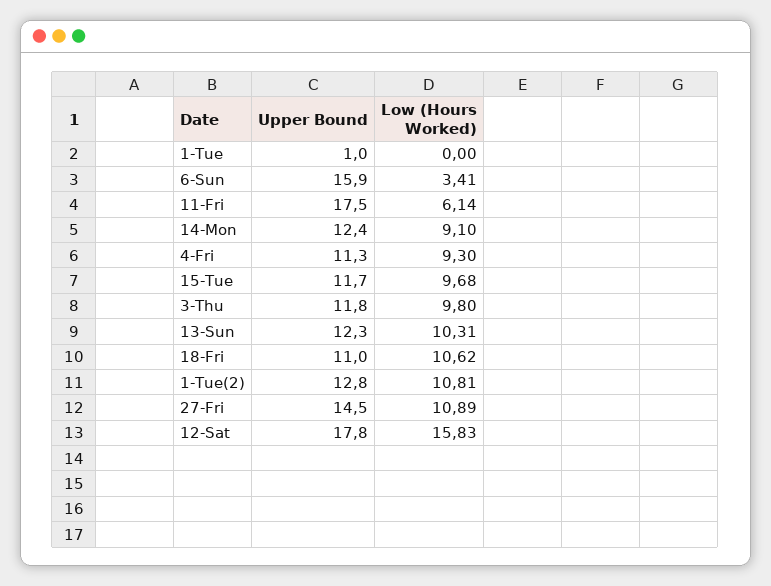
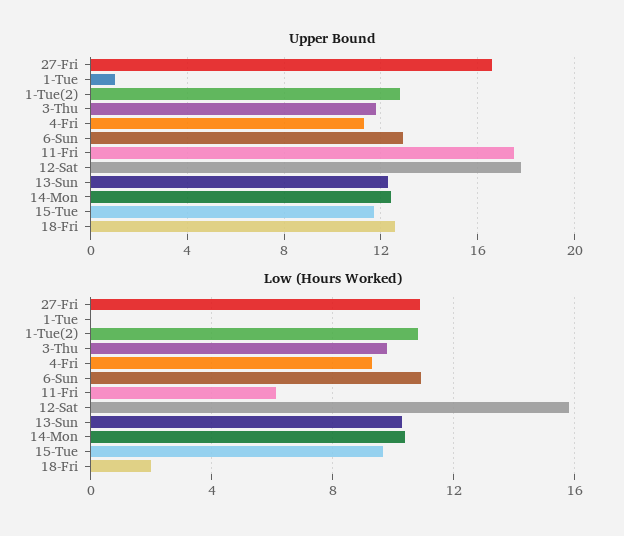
  {
    "Upper Bound": {
      "1-Tue": 1,
-     "6-Sun": 15.9,
+     "6-Sun": 13,
      "11-Fri": 17.5,
      "14-Mon": 12.4,
      "4-Fri": 11.3,
      "15-Tue": 11.7,
      "3-Thu": 11.8,
      "13-Sun": 12.3,
-     "18-Fri": 11,
+     "18-Fri": 12.5,
      "1-Tue(2)": 12.8,
-     "27-Fri": 14.5,
+     "27-Fri": 16.5,
      "12-Sat": 17.8
    },
    "Low (Hours Worked)": {
      "1-Tue": 0,
-     "6-Sun": 3.41,
+     "6-Sun": 11,
      "11-Fri": 6.14,
-     "14-Mon": 9.1,
+     "14-Mon": 10.5,
      "4-Fri": 9.3,
      "15-Tue": 9.68,
      "3-Thu": 9.8,
      "13-Sun": 10.31,
-     "18-Fri": 10.62,
+     "18-Fri": 2,
      "1-Tue(2)": 10.81,
      "27-Fri": 10.89,
      "12-Sat": 15.83
    }
  }

